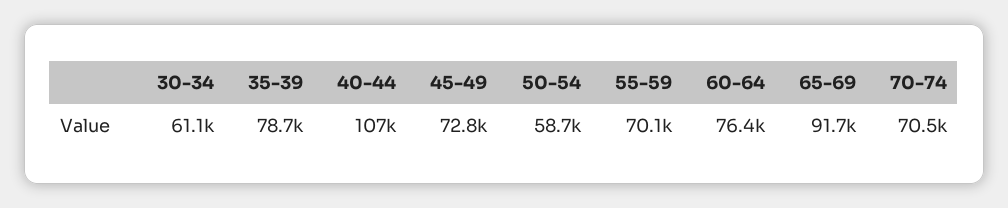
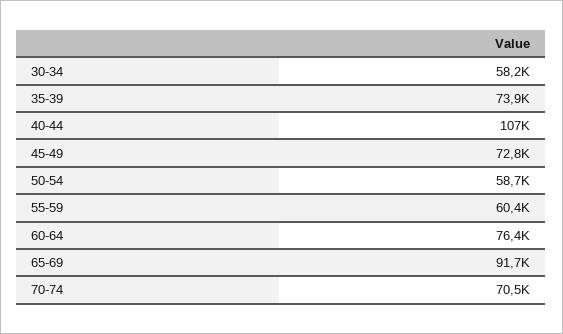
  {
-   "30-34": 61100,
+   "30-34": 58200,
-   "35-39": 78700,
+   "35-39": 73900,
    "40-44": 107000,
    "45-49": 72800,
    "50-54": 58700,
-   "55-59": 70100,
+   "55-59": 60400,
    "60-64": 76400,
    "65-69": 91700,
    "70-74": 70500
  }

